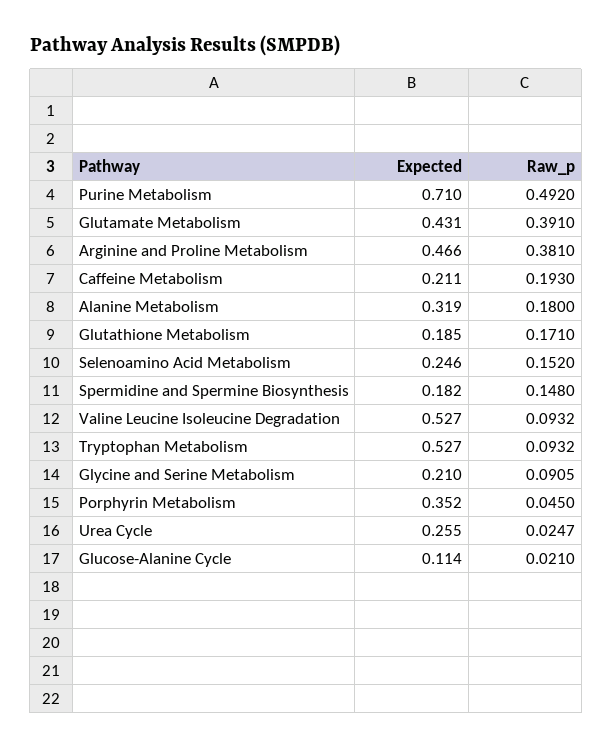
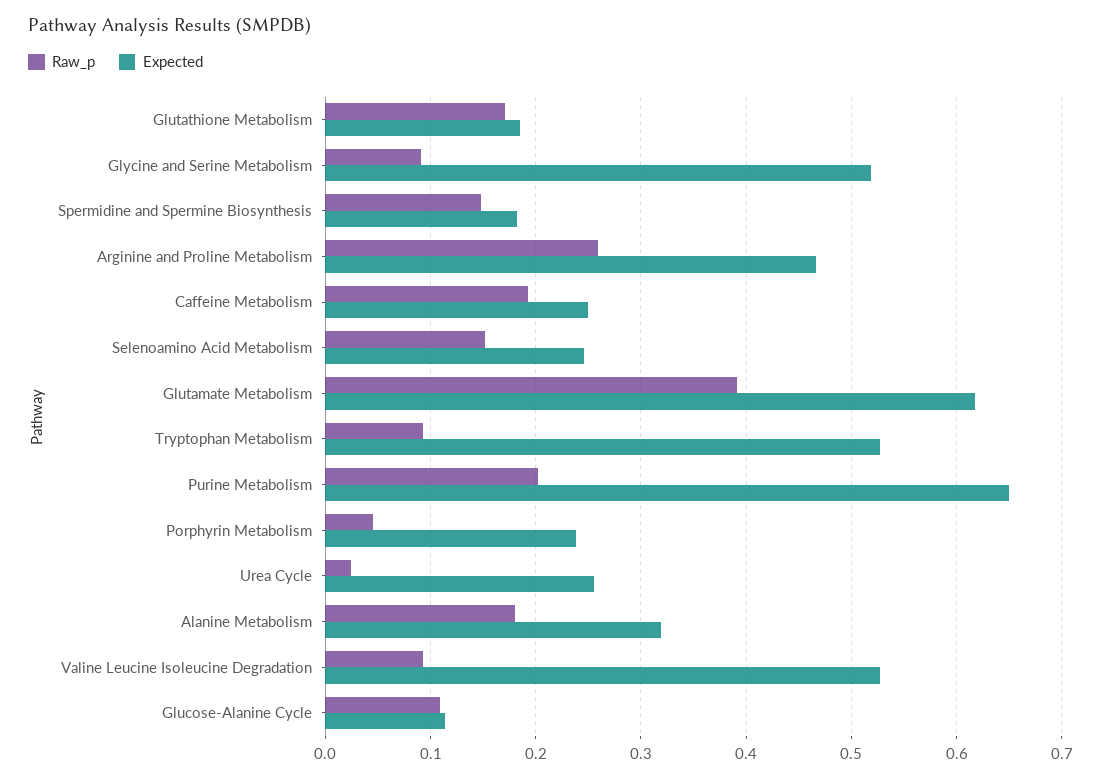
  {
    "Expected": {
-     "Purine Metabolism": 0.71,
+     "Purine Metabolism": 0.65,
-     "Glutamate Metabolism": 0.431,
+     "Glutamate Metabolism": 0.62,
      "Arginine and Proline Metabolism": 0.466,
-     "Caffeine Metabolism": 0.211,
+     "Caffeine Metabolism": 0.25,
      "Alanine Metabolism": 0.319,
      "Glutathione Metabolism": 0.185,
      "Selenoamino Acid Metabolism": 0.246,
      "Spermidine and Spermine Biosynthesis": 0.182,
      "Valine Leucine Isoleucine Degradation": 0.527,
      "Tryptophan Metabolism": 0.527,
-     "Glycine and Serine Metabolism": 0.21,
+     "Glycine and Serine Metabolism": 0.52,
-     "Porphyrin Metabolism": 0.352,
+     "Porphyrin Metabolism": 0.24,
      "Urea Cycle": 0.255,
      "Glucose-Alanine Cycle": 0.114
    },
    "Raw_p": {
-     "Purine Metabolism": 0.492,
+     "Purine Metabolism": 0.2,
      "Glutamate Metabolism": 0.391,
-     "Arginine and Proline Metabolism": 0.381,
+     "Arginine and Proline Metabolism": 0.26,
      "Caffeine Metabolism": 0.193,
      "Alanine Metabolism": 0.18,
      "Glutathione Metabolism": 0.171,
      "Selenoamino Acid Metabolism": 0.152,
      "Spermidine and Spermine Biosynthesis": 0.148,
      "Valine Leucine Isoleucine Degradation": 0.0932,
      "Tryptophan Metabolism": 0.0932,
      "Glycine and Serine Metabolism": 0.0905,
      "Porphyrin Metabolism": 0.045,
      "Urea Cycle": 0.0247,
-     "Glucose-Alanine Cycle": 0.021
+     "Glucose-Alanine Cycle": 0.11
    }
  }

